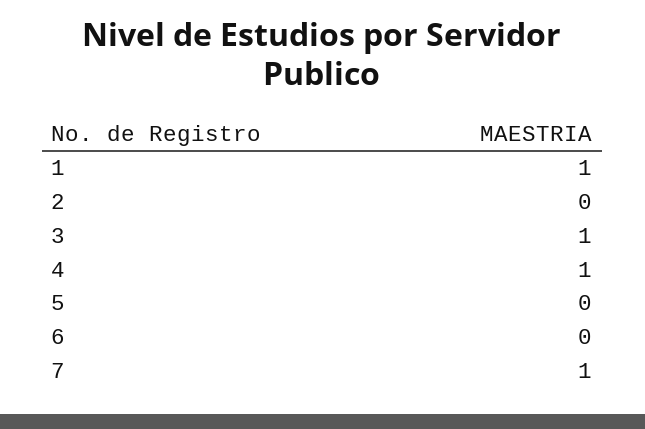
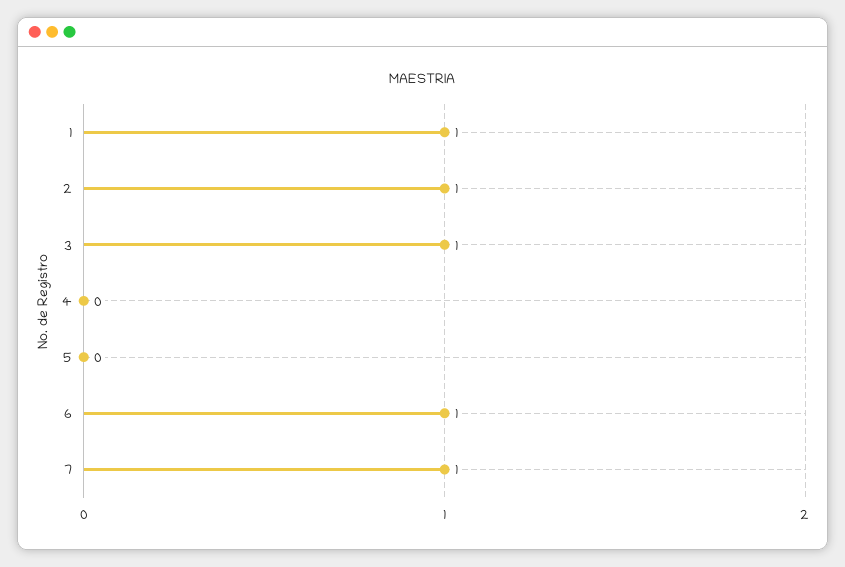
  {
    "1": 1,
-   "2": 0,
+   "2": 1,
    "3": 1,
-   "4": 1,
+   "4": 0,
    "5": 0,
-   "6": 0,
+   "6": 1,
    "7": 1
  }

